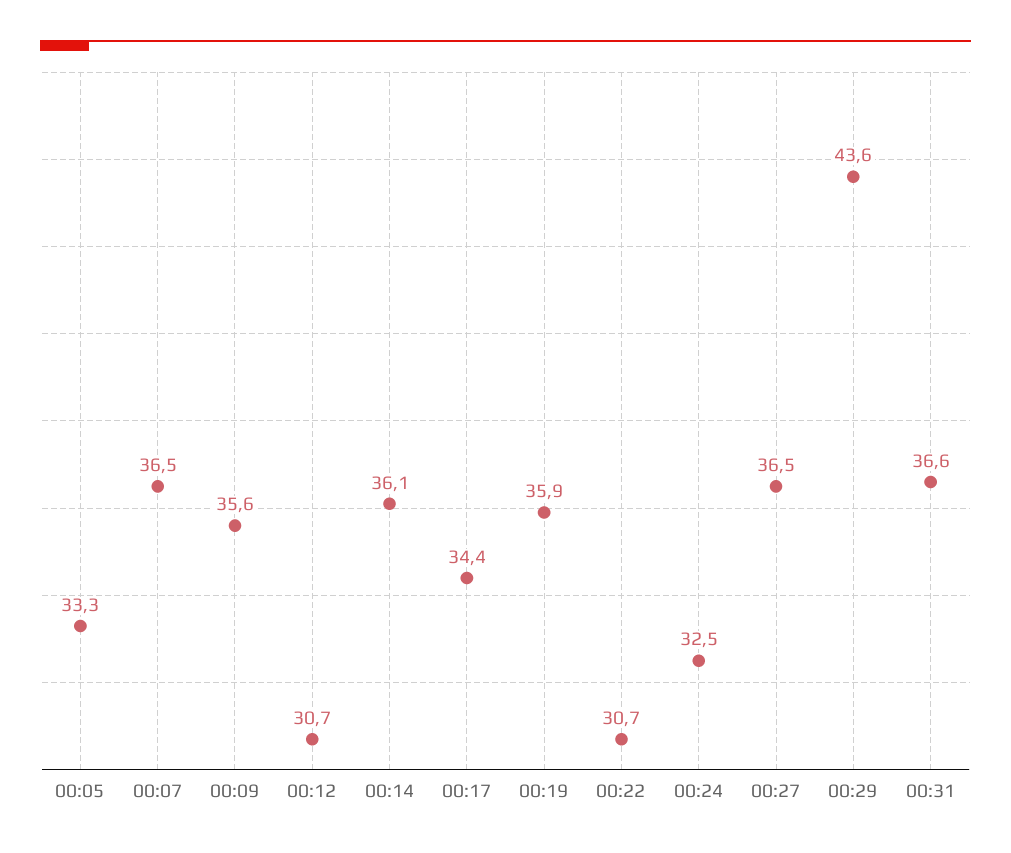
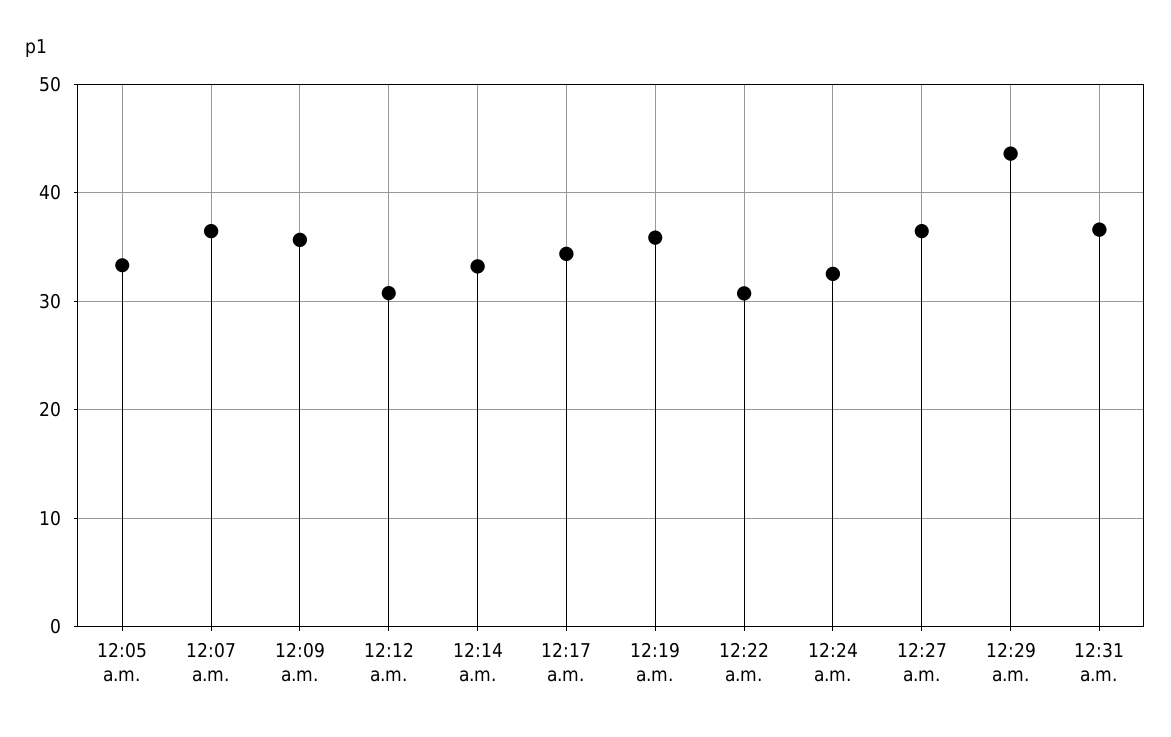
  {
    "00:05": 33.3,
    "00:07": 36.5,
    "00:09": 35.6,
    "00:12": 30.7,
-   "00:14": 36.1,
+   "00:14": 33,
    "00:17": 34.4,
    "00:19": 35.9,
    "00:22": 30.7,
    "00:24": 32.5,
    "00:27": 36.5,
    "00:29": 43.6,
    "00:31": 36.6
  }

